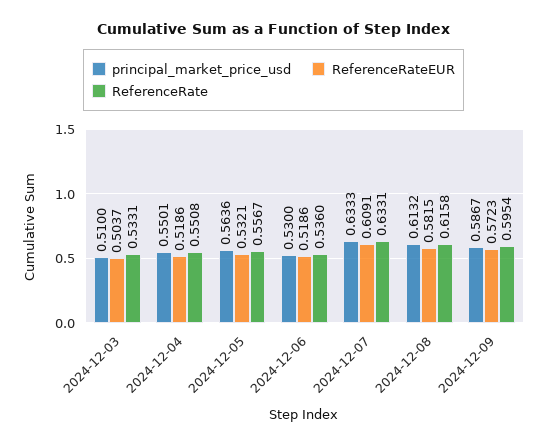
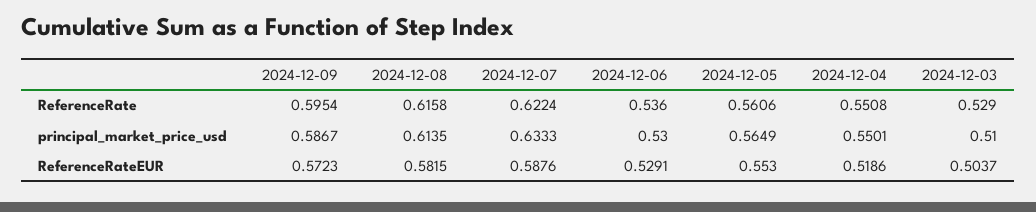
  {
    "principal_market_price_usd": {
      "2024-12-03": 0.51,
      "2024-12-04": 0.5501,
-     "2024-12-05": 0.5636,
+     "2024-12-05": 0.5649,
      "2024-12-06": 0.53,
      "2024-12-07": 0.6333,
-     "2024-12-08": 0.6132,
+     "2024-12-08": 0.6135,
      "2024-12-09": 0.5867
    },
    "ReferenceRateEUR": {
      "2024-12-03": 0.5037,
      "2024-12-04": 0.5186,
-     "2024-12-05": 0.5321,
+     "2024-12-05": 0.553,
-     "2024-12-06": 0.5186,
+     "2024-12-06": 0.5291,
-     "2024-12-07": 0.6091,
+     "2024-12-07": 0.5876,
      "2024-12-08": 0.5815,
      "2024-12-09": 0.5723
    },
    "ReferenceRate": {
-     "2024-12-03": 0.5331,
+     "2024-12-03": 0.529,
      "2024-12-04": 0.5508,
-     "2024-12-05": 0.5567,
+     "2024-12-05": 0.5606,
      "2024-12-06": 0.536,
-     "2024-12-07": 0.6331,
+     "2024-12-07": 0.6224,
      "2024-12-08": 0.6158,
      "2024-12-09": 0.5954
    }
  }

